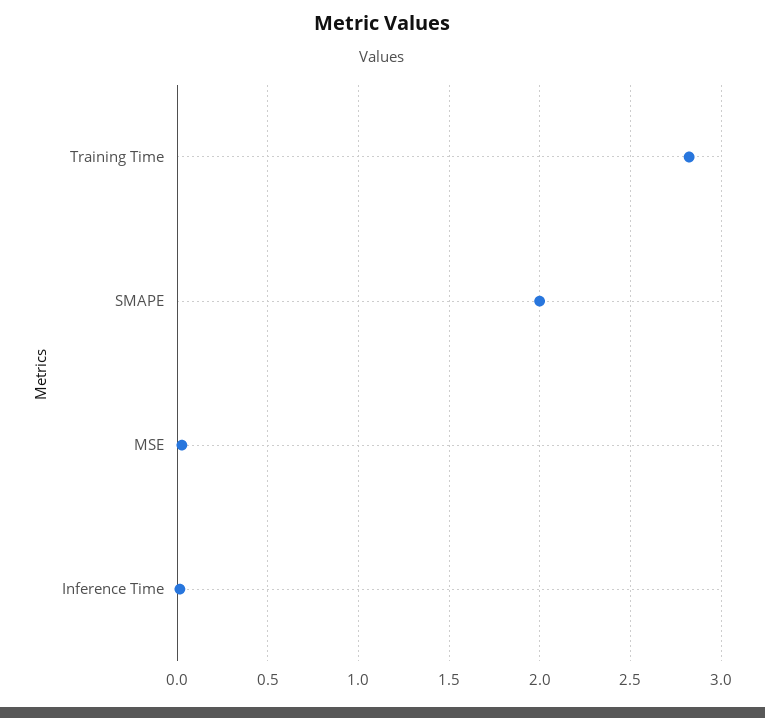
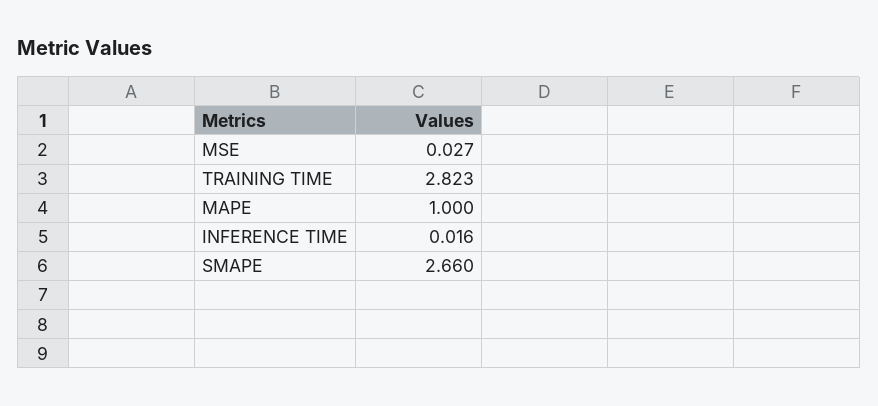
  {
    "Training Time": 2.823,
-   "SMAPE": 2,
+   "SMAPE": 2.66,
    "MSE": 0.027,
-   "Inference Time": 0.016
+   "Inference Time": 0.016,
+   "MAPE": 1
  }

